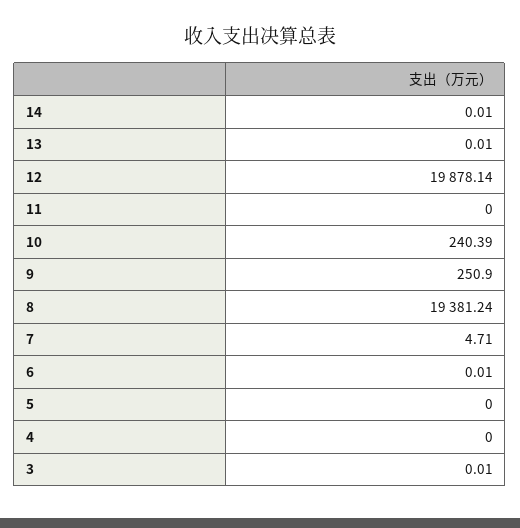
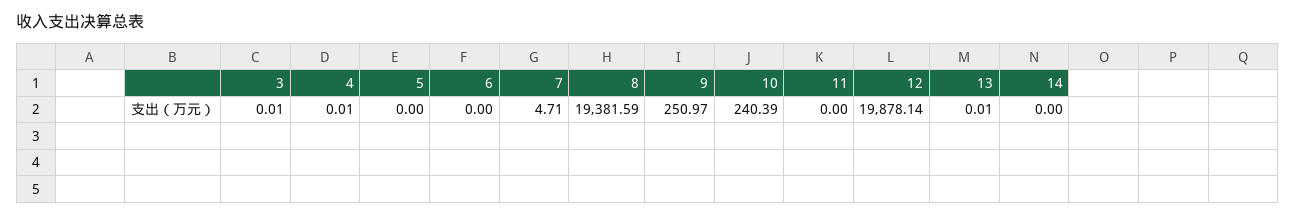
  {
-   "14": 0.01,
+   "14": 0,
    "13": 0.01,
    "12": 19878.14,
    "11": 0,
    "10": 240.39,
-   "9": 250.9,
+   "9": 250.97,
-   "8": 19381.24,
+   "8": 19381.59,
    "7": 4.71,
-   "6": 0.01,
+   "6": 0,
    "5": 0,
-   "4": 0,
+   "4": 0.01,
    "3": 0.01
  }

